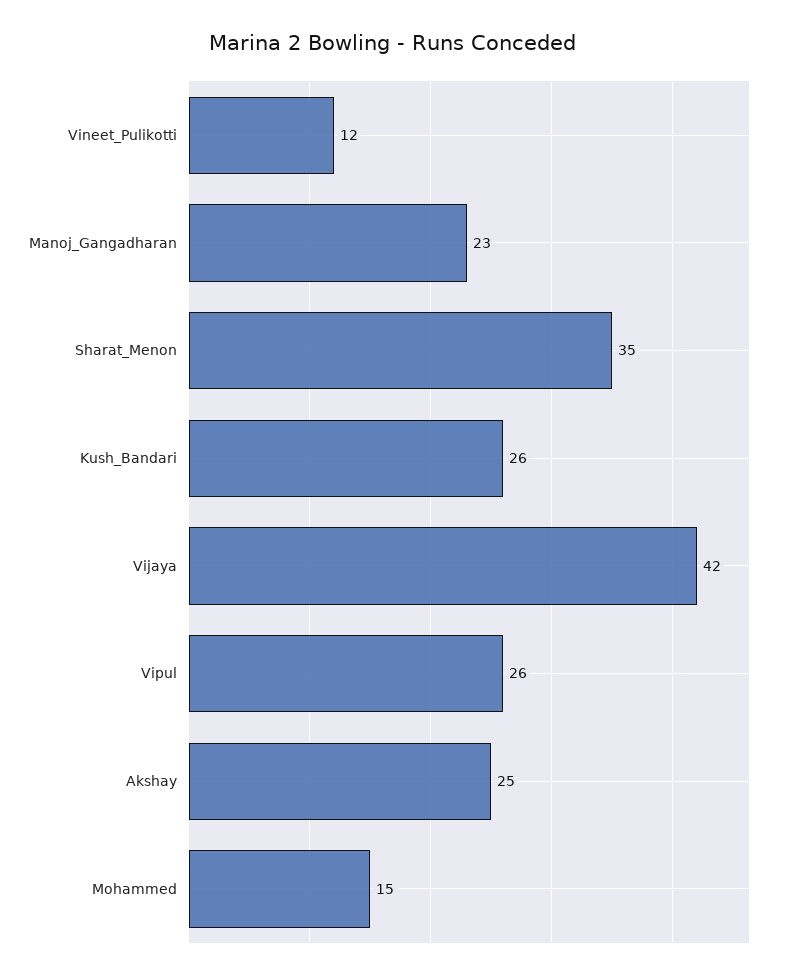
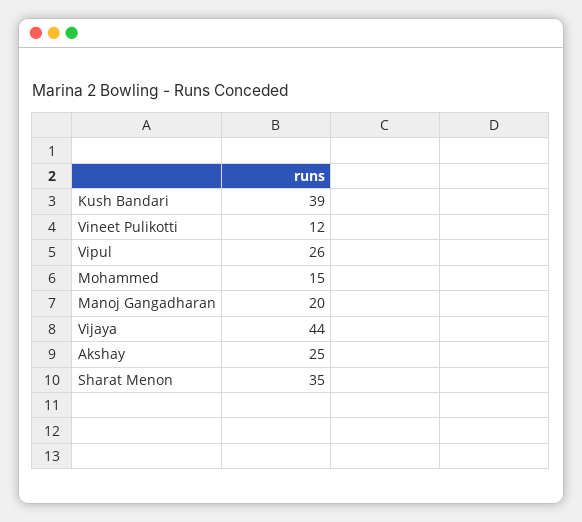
  {
    "Vineet_Pulikotti": 12,
-   "Manoj_Gangadharan": 23,
+   "Manoj_Gangadharan": 20,
    "Sharat_Menon": 35,
-   "Kush_Bandari": 26,
+   "Kush_Bandari": 39,
-   "Vijaya": 42,
+   "Vijaya": 44,
    "Vipul": 26,
    "Akshay": 25,
    "Mohammed": 15
  }

